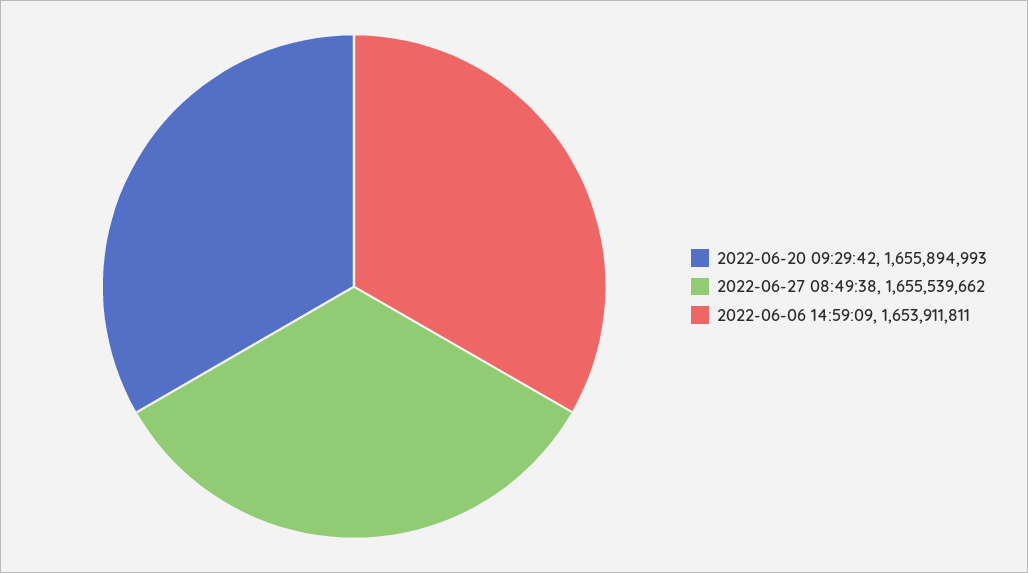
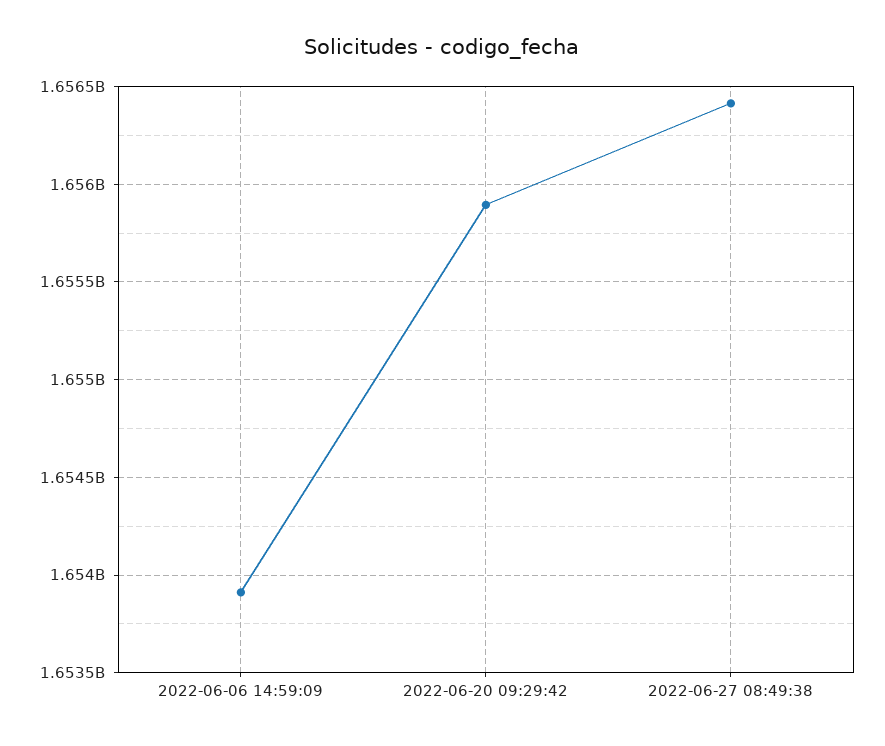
  {
    "2022-06-20 09:29:42": 1655894993,
-   "2022-06-27 08:49:38": 1655539662,
+   "2022-06-27 08:49:38": 1656400000,
    "2022-06-06 14:59:09": 1653911811
  }

